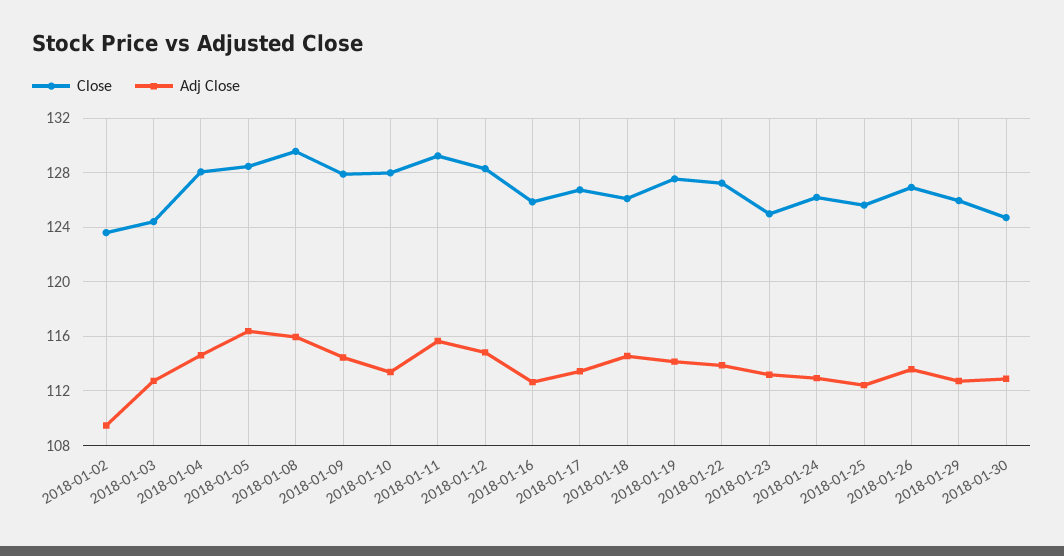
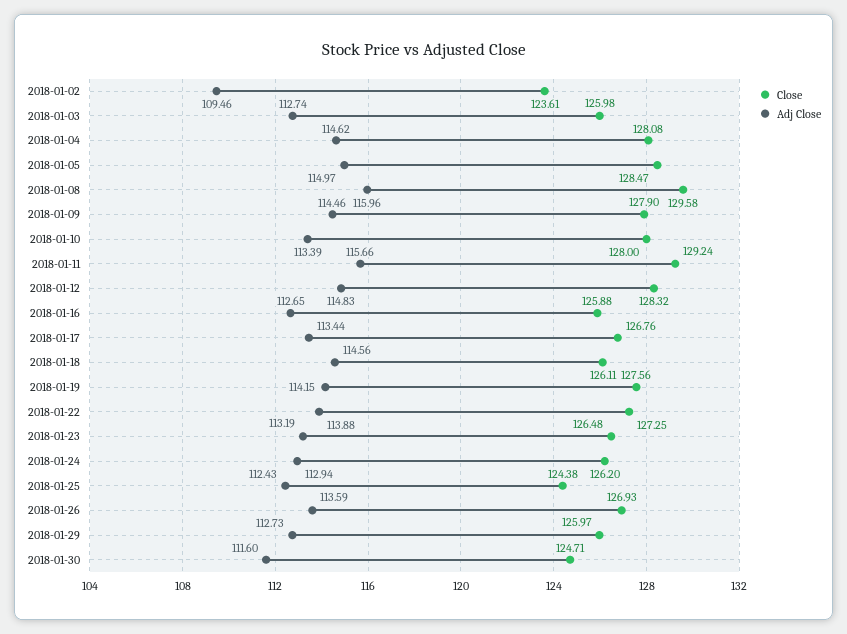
  {
    "Close": {
      "2018-01-02": 123.61,
-     "2018-01-03": 124.5,
+     "2018-01-03": 125.98,
      "2018-01-04": 128.08,
      "2018-01-05": 128.47,
      "2018-01-08": 129.58,
      "2018-01-09": 127.9,
      "2018-01-10": 128,
      "2018-01-11": 129.24,
      "2018-01-12": 128.32,
      "2018-01-16": 125.88,
      "2018-01-17": 126.76,
      "2018-01-18": 126.11,
      "2018-01-19": 127.56,
      "2018-01-22": 127.25,
-     "2018-01-23": 125,
+     "2018-01-23": 126.48,
      "2018-01-24": 126.2,
-     "2018-01-25": 125.5,
+     "2018-01-25": 124.38,
      "2018-01-26": 126.93,
      "2018-01-29": 125.97,
      "2018-01-30": 124.71
    },
    "Adj Close": {
      "2018-01-02": 109.46,
      "2018-01-03": 112.74,
      "2018-01-04": 114.62,
-     "2018-01-05": 116.5,
+     "2018-01-05": 114.97,
      "2018-01-08": 115.96,
      "2018-01-09": 114.46,
      "2018-01-10": 113.39,
      "2018-01-11": 115.66,
      "2018-01-12": 114.83,
      "2018-01-16": 112.65,
      "2018-01-17": 113.44,
      "2018-01-18": 114.56,
      "2018-01-19": 114.15,
      "2018-01-22": 113.88,
      "2018-01-23": 113.19,
      "2018-01-24": 112.94,
      "2018-01-25": 112.43,
      "2018-01-26": 113.59,
      "2018-01-29": 112.73,
-     "2018-01-30": 113
+     "2018-01-30": 111.6
    }
  }

